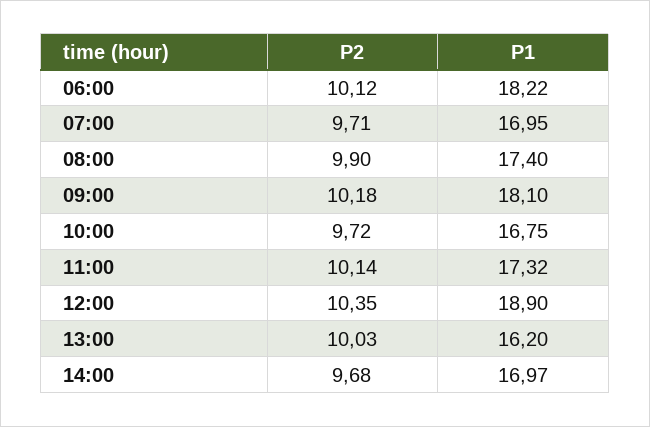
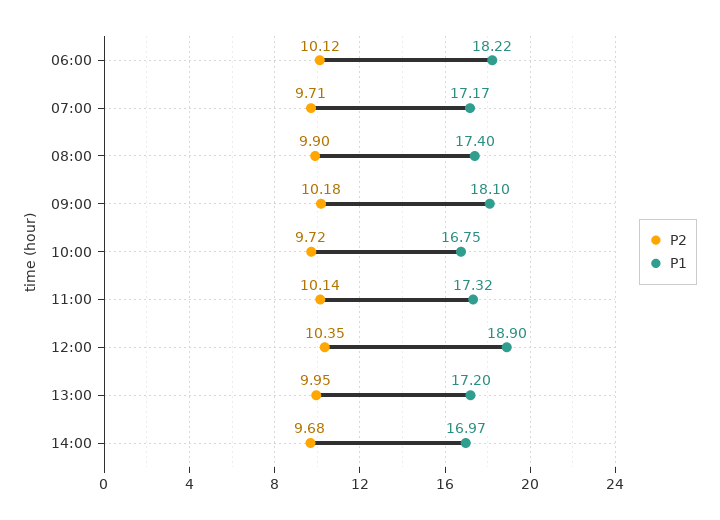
  {
    "P2": {
      "06:00": 10.12,
      "07:00": 9.71,
      "08:00": 9.9,
      "09:00": 10.18,
      "10:00": 9.72,
      "11:00": 10.14,
      "12:00": 10.35,
-     "13:00": 10.03,
+     "13:00": 9.95,
      "14:00": 9.68
    },
    "P1": {
      "06:00": 18.22,
-     "07:00": 16.95,
+     "07:00": 17.17,
      "08:00": 17.4,
      "09:00": 18.1,
      "10:00": 16.75,
      "11:00": 17.32,
      "12:00": 18.9,
-     "13:00": 16.2,
+     "13:00": 17.2,
      "14:00": 16.97
    }
  }

